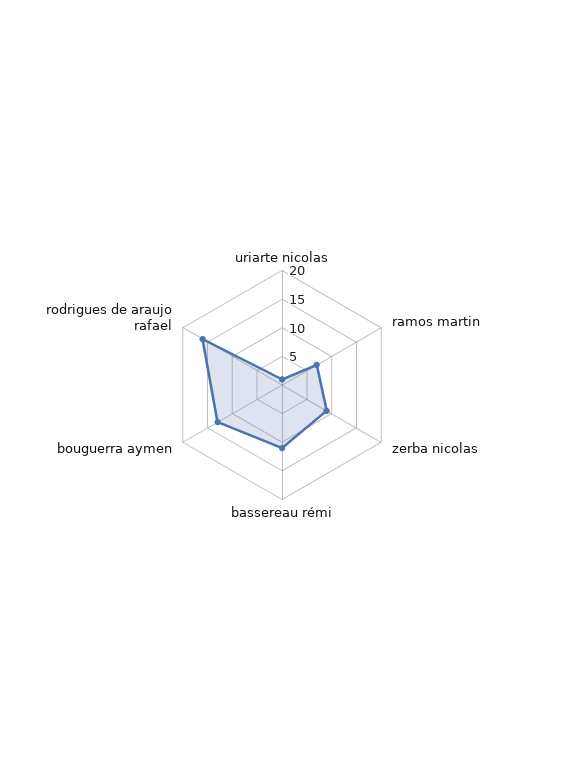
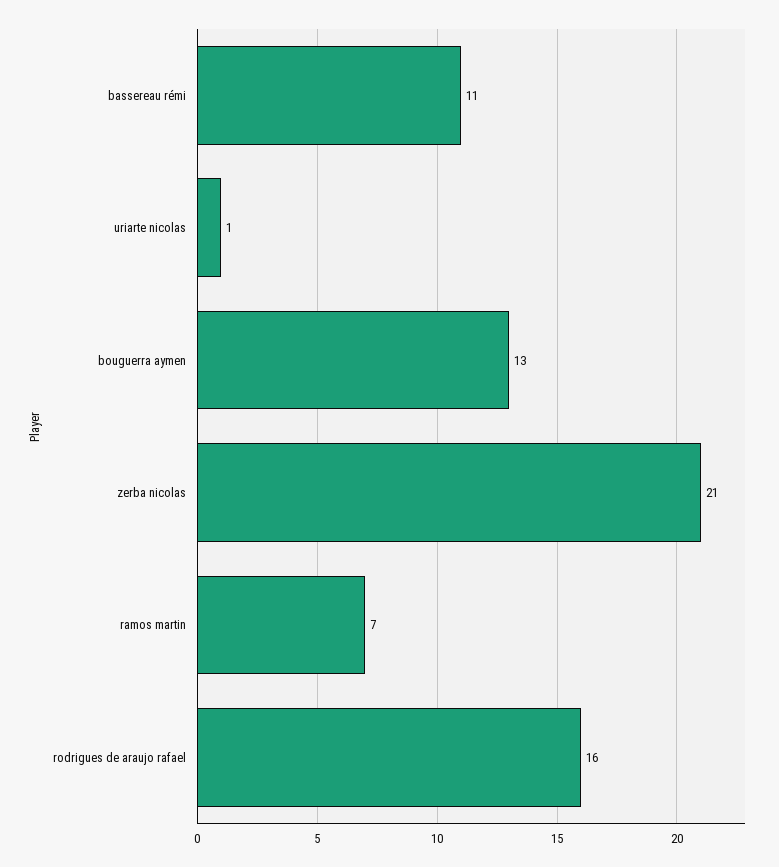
  {
    "uriarte nicolas": 1,
    "ramos martin": 7,
-   "zerba nicolas": 10,
+   "zerba nicolas": 21,
    "bassereau rémi": 11,
    "bouguerra aymen": 13,
    "rodrigues de araujo rafael": 16
  }

